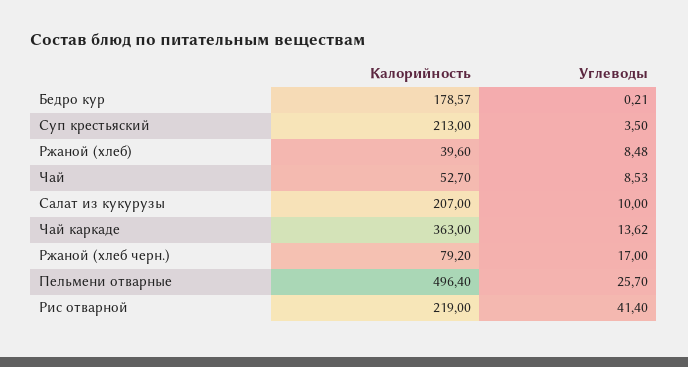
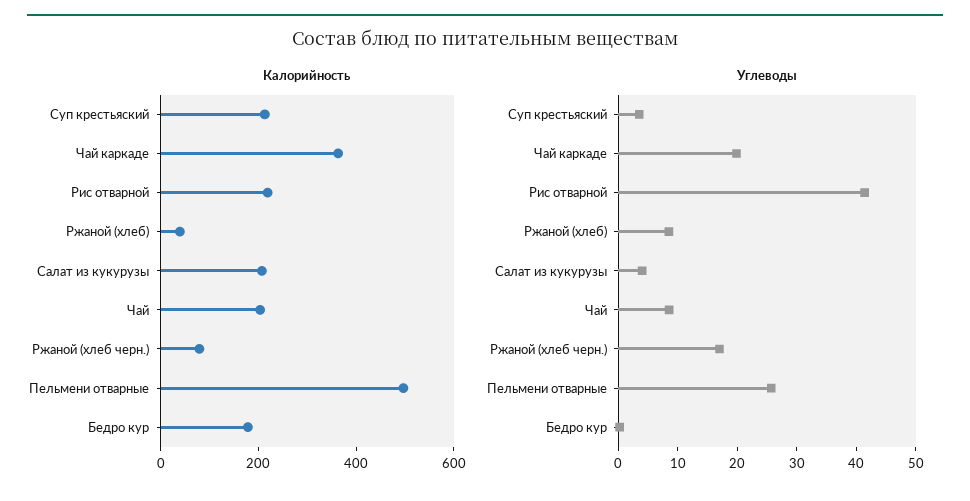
  {
    "Калорийность": {
      "Бедро кур": 178.57,
      "Суп крестьяский": 213,
      "Ржаной (хлеб)": 39.6,
-     "Чай": 52.7,
+     "Чай": 200,
      "Салат из кукурузы": 207,
      "Чай каркаде": 363,
      "Ржаной (хлеб черн.)": 79.2,
      "Пельмени отварные": 496.4,
      "Рис отварной": 219
    },
    "Углеводы": {
      "Бедро кур": 0.21,
      "Суп крестьяский": 3.5,
      "Ржаной (хлеб)": 8.48,
      "Чай": 8.53,
-     "Салат из кукурузы": 10,
+     "Салат из кукурузы": 4,
-     "Чай каркаде": 13.62,
+     "Чай каркаде": 20,
      "Ржаной (хлеб черн.)": 17,
      "Пельмени отварные": 25.7,
      "Рис отварной": 41.4
    }
  }

